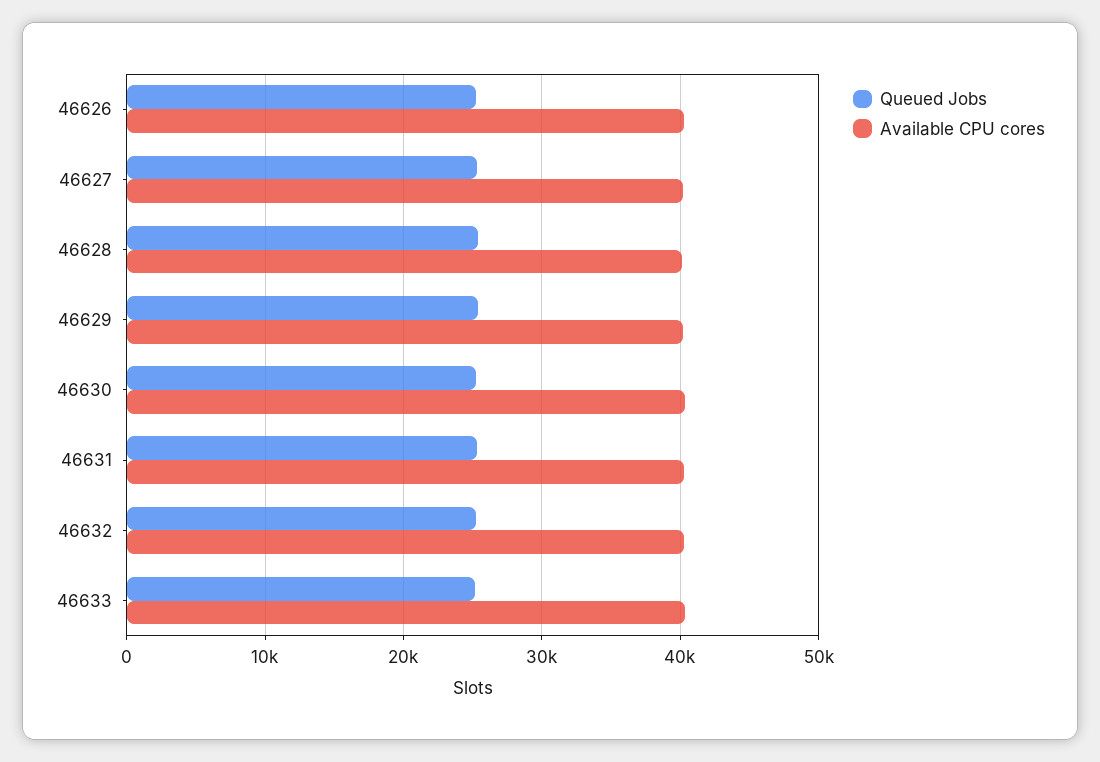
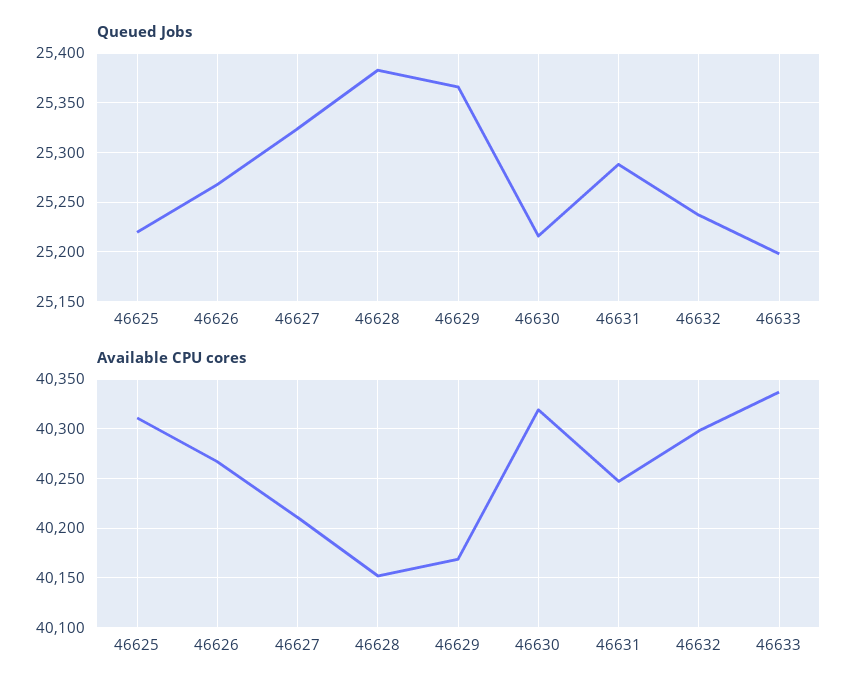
  {
    "Queued Jobs": {
      "46626": 25270,
      "46627": 25320,
      "46628": 25380,
      "46629": 25370,
      "46630": 25220,
      "46631": 25290,
      "46632": 25240,
-     "46633": 25200
+     "46633": 25200,
+     "46625": 25220
    },
    "Available CPU cores": {
      "46626": 40270,
      "46627": 40210,
      "46628": 40150,
      "46629": 40170,
      "46630": 40320,
      "46631": 40250,
      "46632": 40300,
-     "46633": 40340
+     "46633": 40340,
+     "46625": 40310
    }
  }

